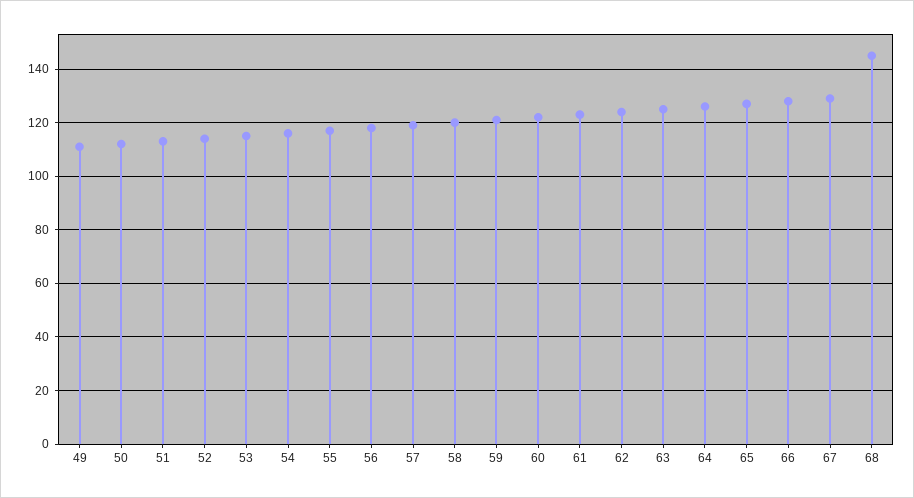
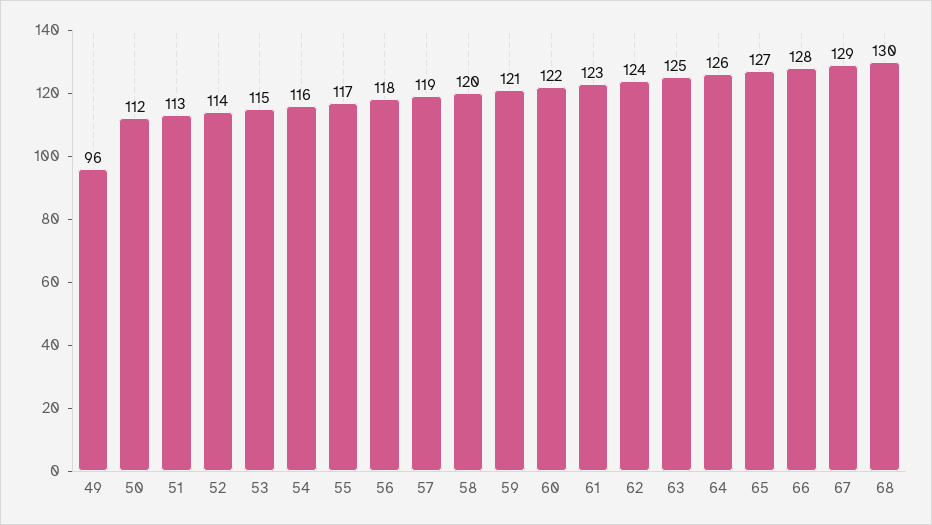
  {
-   "49": 110,
+   "49": 96,
    "50": 112,
    "51": 113,
    "52": 114,
    "53": 115,
    "54": 116,
    "55": 117,
    "56": 118,
    "57": 119,
    "58": 120,
    "59": 121,
    "60": 122,
    "61": 123,
    "62": 124,
    "63": 125,
    "64": 126,
    "65": 127,
    "66": 128,
    "67": 129,
-   "68": 145
+   "68": 130
  }

